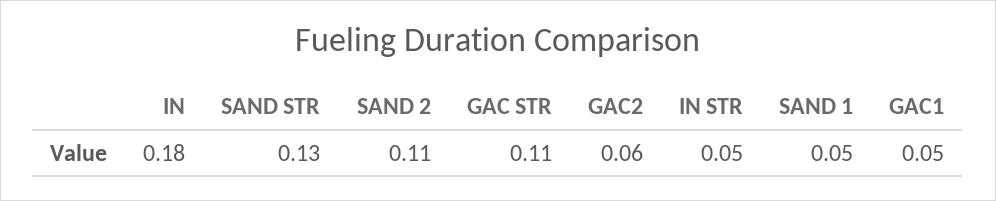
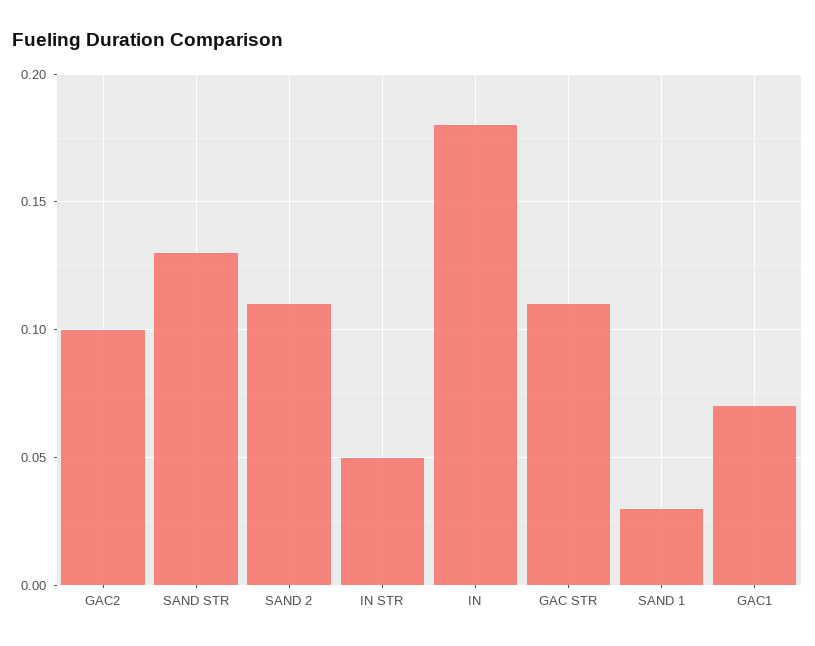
  {
    "IN": 0.18,
    "SAND STR": 0.13,
    "SAND 2": 0.11,
    "GAC STR": 0.11,
-   "GAC2": 0.06,
+   "GAC2": 0.1,
    "IN STR": 0.05,
-   "SAND 1": 0.05,
+   "SAND 1": 0.03,
-   "GAC1": 0.05
+   "GAC1": 0.07
  }

